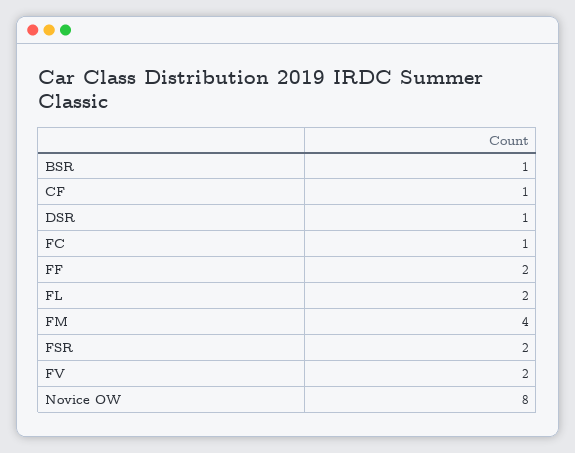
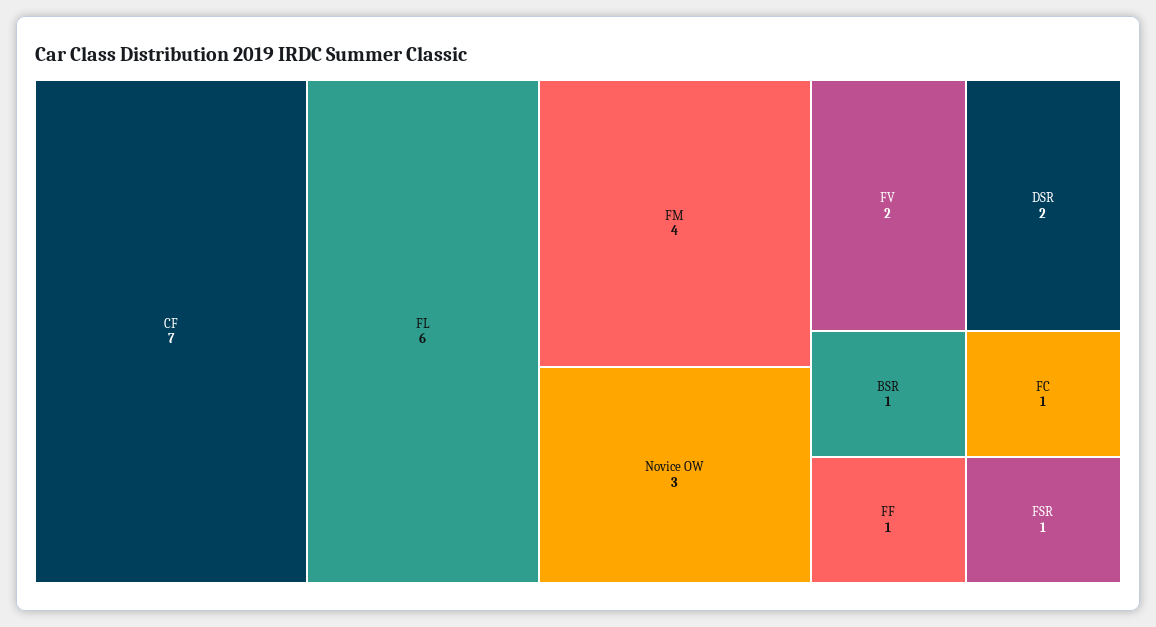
  {
    "BSR": 1,
-   "CF": 1,
+   "CF": 7,
-   "DSR": 1,
+   "DSR": 2,
    "FC": 1,
-   "FF": 2,
+   "FF": 1,
-   "FL": 2,
+   "FL": 6,
    "FM": 4,
-   "FSR": 2,
+   "FSR": 1,
    "FV": 2,
-   "Novice OW": 8
+   "Novice OW": 3
  }

